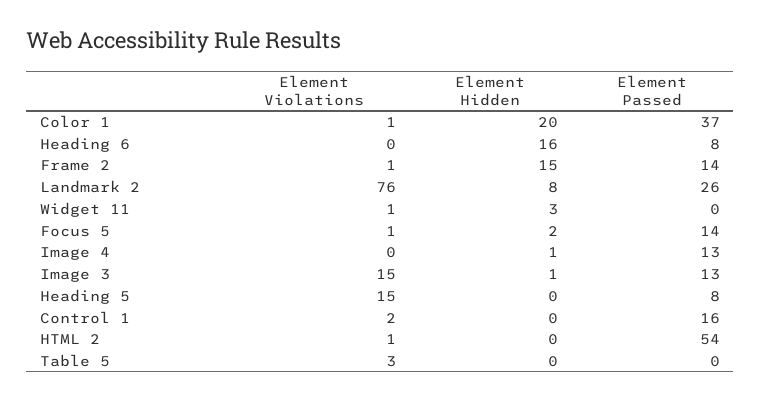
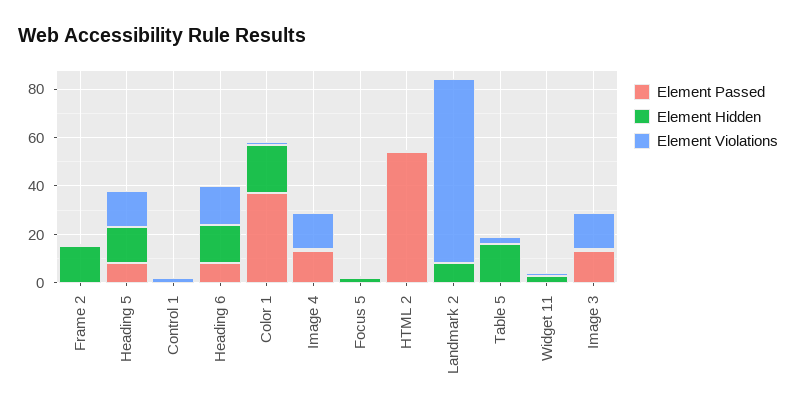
  {
    "Element Violations": {
      "Color 1": 1,
-     "Heading 6": 0,
+     "Heading 6": 15,
      "Frame 2": 1,
      "Landmark 2": 76,
      "Widget 11": 1,
      "Focus 5": 1,
-     "Image 4": 0,
+     "Image 4": 15,
      "Image 3": 15,
      "Heading 5": 15,
      "Control 1": 2,
      "HTML 2": 1,
      "Table 5": 3
    },
    "Element Hidden": {
      "Color 1": 20,
      "Heading 6": 16,
      "Frame 2": 15,
      "Landmark 2": 8,
      "Widget 11": 3,
      "Focus 5": 2,
      "Image 4": 1,
      "Image 3": 1,
-     "Heading 5": 0,
+     "Heading 5": 15,
      "Control 1": 0,
      "HTML 2": 0,
-     "Table 5": 0
+     "Table 5": 15
    },
    "Element Passed": {
      "Color 1": 37,
      "Heading 6": 8,
-     "Frame 2": 14,
+     "Frame 2": 0,
-     "Landmark 2": 26,
+     "Landmark 2": 0,
      "Widget 11": 0,
-     "Focus 5": 14,
+     "Focus 5": 0,
      "Image 4": 13,
      "Image 3": 13,
      "Heading 5": 8,
-     "Control 1": 16,
+     "Control 1": 0,
      "HTML 2": 54,
      "Table 5": 0
    }
  }

